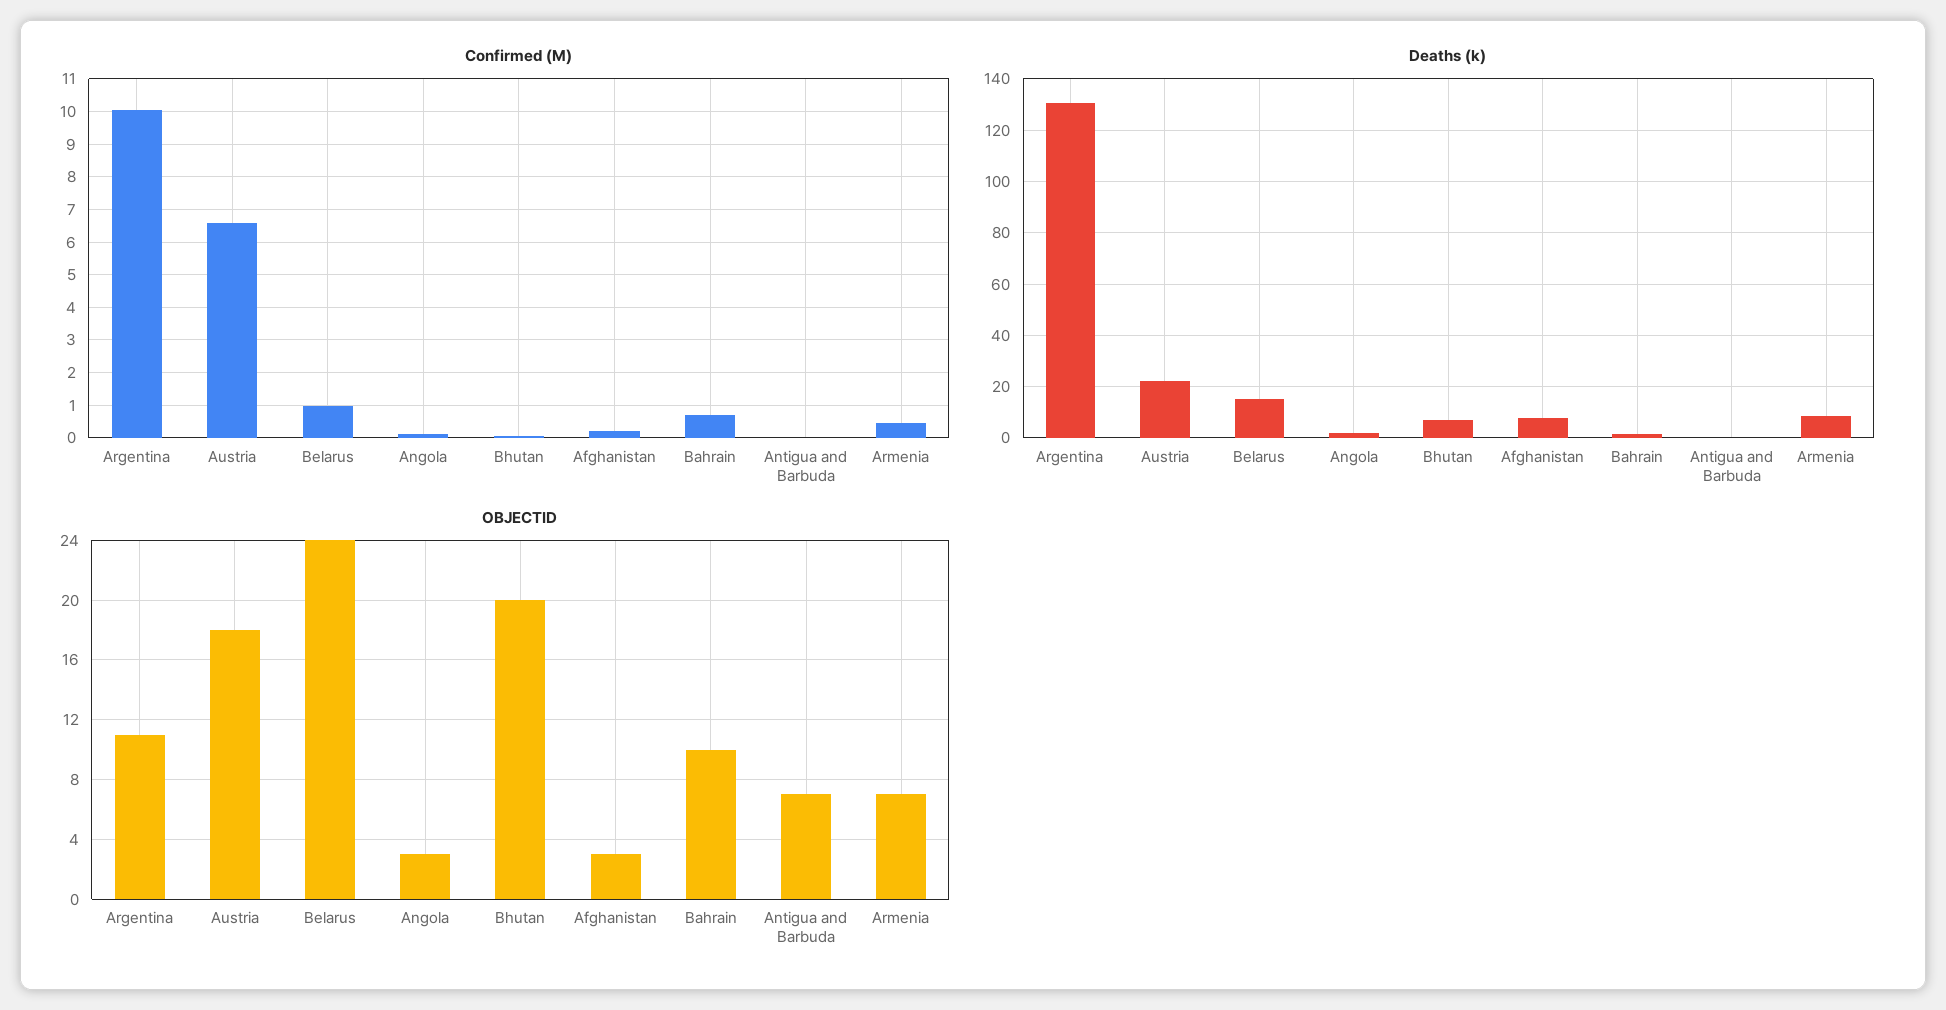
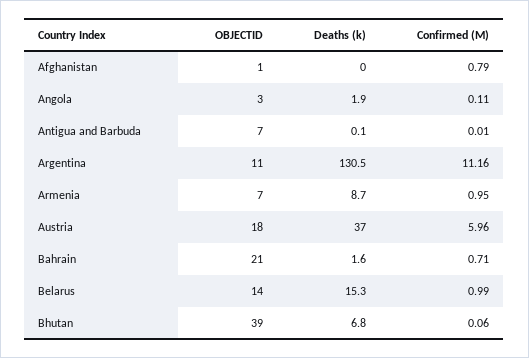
  {
    "Confirmed (M)": {
-     "Argentina": 10,
+     "Argentina": 11.16,
-     "Austria": 6.6,
+     "Austria": 5.96,
      "Belarus": 0.99,
      "Angola": 0.11,
      "Bhutan": 0.06,
-     "Afghanistan": 0.2,
+     "Afghanistan": 0.79,
      "Bahrain": 0.71,
      "Antigua and Barbuda": 0.01,
-     "Armenia": 0.4
+     "Armenia": 0.95
    },
    "Deaths (k)": {
      "Argentina": 130.5,
-     "Austria": 22.5,
+     "Austria": 37,
      "Belarus": 15.3,
      "Angola": 1.9,
      "Bhutan": 6.8,
-     "Afghanistan": 7.5,
+     "Afghanistan": 0,
      "Bahrain": 1.6,
      "Antigua and Barbuda": 0.1,
      "Armenia": 8.7
    },
    "OBJECTID": {
      "Argentina": 11,
      "Austria": 18,
-     "Belarus": 24,
+     "Belarus": 14,
      "Angola": 3,
-     "Bhutan": 20,
+     "Bhutan": 39,
-     "Afghanistan": 3,
+     "Afghanistan": 1,
-     "Bahrain": 10,
+     "Bahrain": 21,
      "Antigua and Barbuda": 7,
      "Armenia": 7
    }
  }

